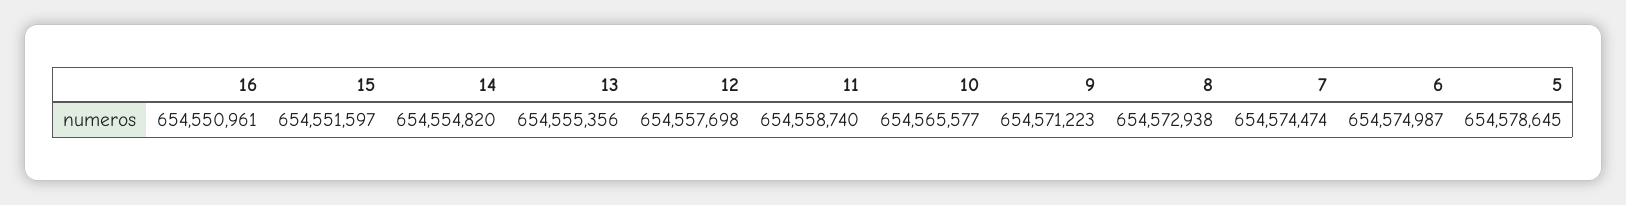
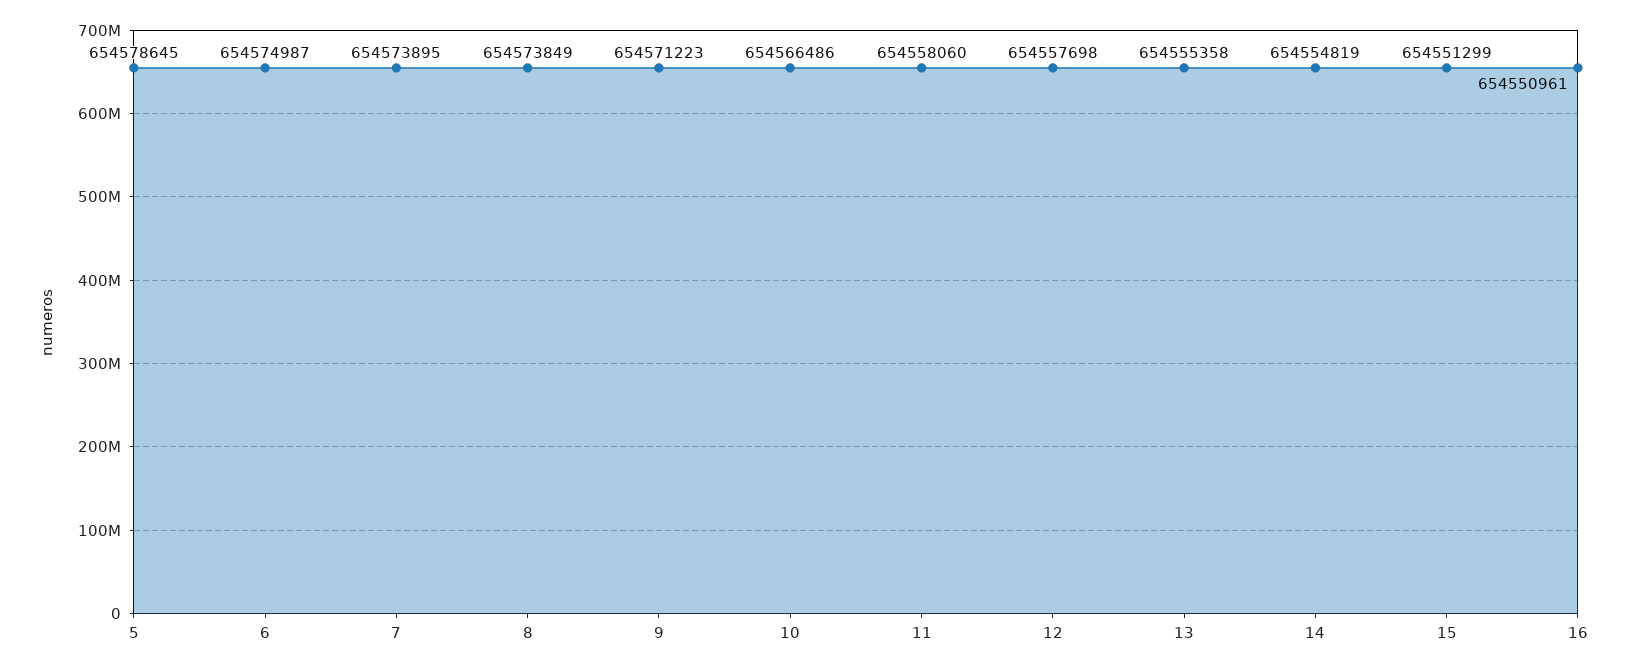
  {
    "16": 654550961,
-   "15": 654551597,
+   "15": 654551299,
-   "14": 654554820,
+   "14": 654554819,
-   "13": 654555356,
+   "13": 654555358,
    "12": 654557698,
-   "11": 654558740,
+   "11": 654558060,
-   "10": 654565577,
+   "10": 654566486,
    "9": 654571223,
-   "8": 654572938,
+   "8": 654573849,
-   "7": 654574474,
+   "7": 654573895,
    "6": 654574987,
    "5": 654578645
  }

